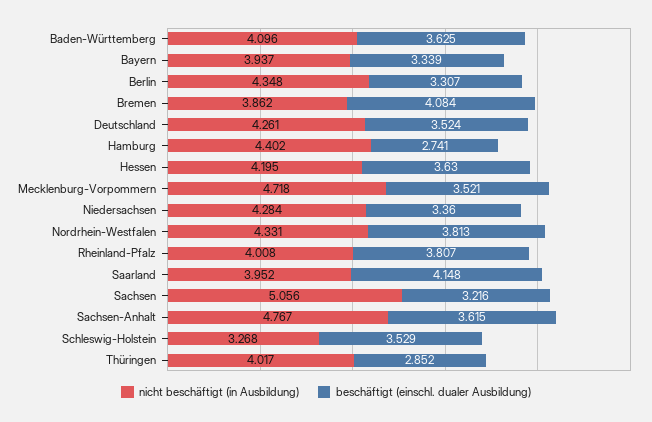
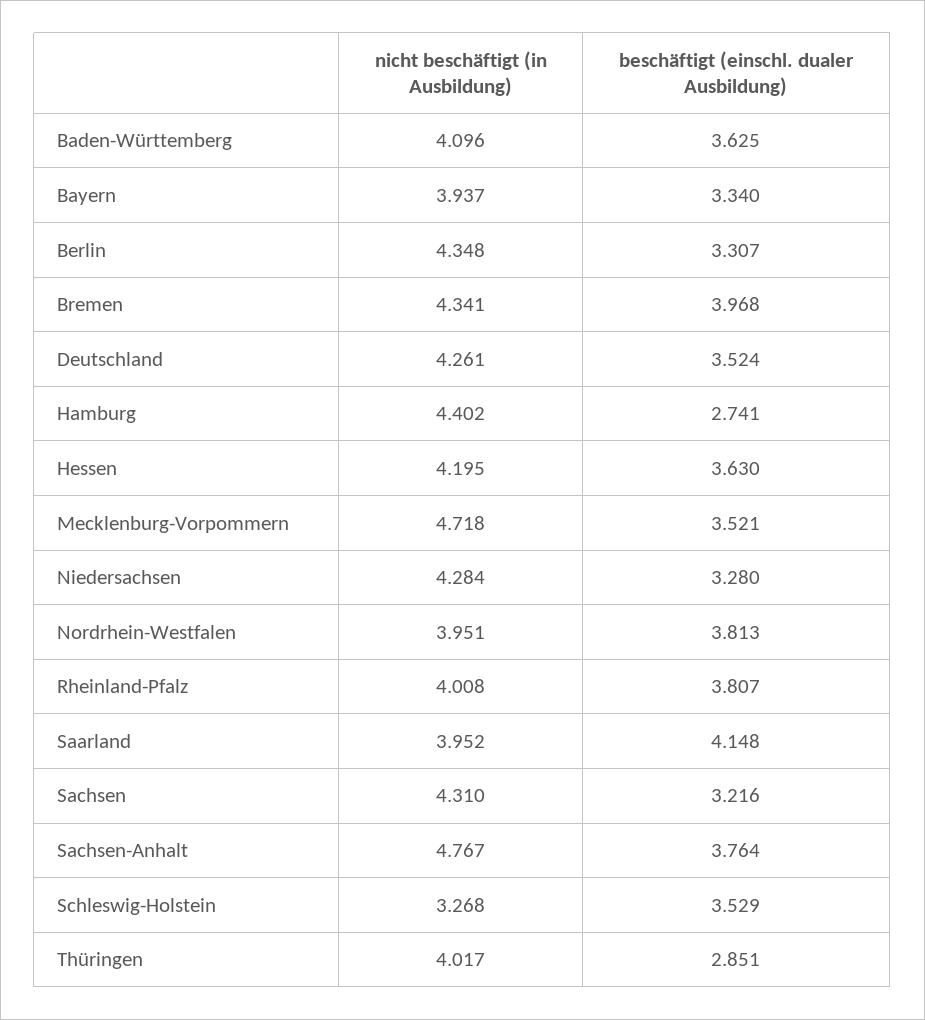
  {
    "nicht beschäftigt (in Ausbildung)": {
      "Baden-Württemberg": 4.096,
      "Bayern": 3.937,
      "Berlin": 4.348,
-     "Bremen": 3.862,
+     "Bremen": 4.341,
      "Deutschland": 4.261,
      "Hamburg": 4.402,
      "Hessen": 4.195,
      "Mecklenburg-Vorpommern": 4.718,
      "Niedersachsen": 4.284,
-     "Nordrhein-Westfalen": 4.331,
+     "Nordrhein-Westfalen": 3.951,
      "Rheinland-Pfalz": 4.008,
      "Saarland": 3.952,
-     "Sachsen": 5.056,
+     "Sachsen": 4.31,
      "Sachsen-Anhalt": 4.767,
      "Schleswig-Holstein": 3.268,
      "Thüringen": 4.017
    },
    "beschäftigt (einschl. dualer Ausbildung)": {
      "Baden-Württemberg": 3.625,
-     "Bayern": 3.339,
+     "Bayern": 3.34,
      "Berlin": 3.307,
-     "Bremen": 4.084,
+     "Bremen": 3.968,
      "Deutschland": 3.524,
      "Hamburg": 2.741,
      "Hessen": 3.63,
      "Mecklenburg-Vorpommern": 3.521,
-     "Niedersachsen": 3.36,
+     "Niedersachsen": 3.28,
      "Nordrhein-Westfalen": 3.813,
      "Rheinland-Pfalz": 3.807,
      "Saarland": 4.148,
      "Sachsen": 3.216,
-     "Sachsen-Anhalt": 3.615,
+     "Sachsen-Anhalt": 3.764,
      "Schleswig-Holstein": 3.529,
-     "Thüringen": 2.852
+     "Thüringen": 2.851
    }
  }

